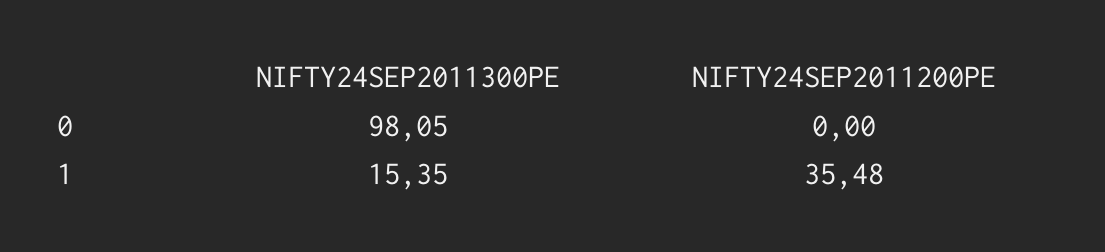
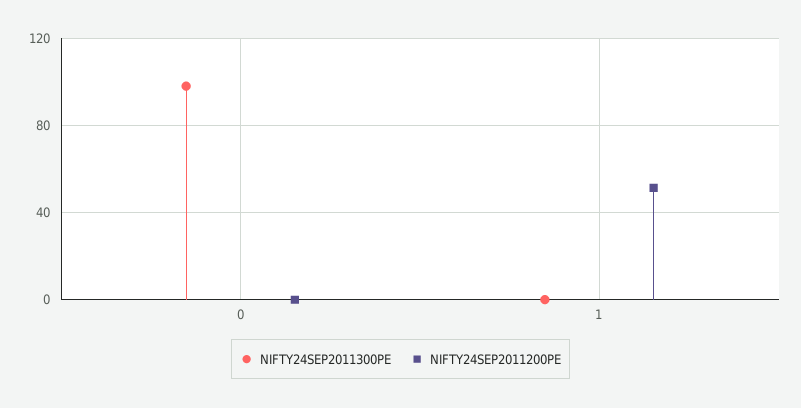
  {
    "NIFTY24SEP2011300PE": {
      "0": 98.05,
-     "1": 15.35
+     "1": 0
    },
    "NIFTY24SEP2011200PE": {
      "0": 0,
-     "1": 35.48
+     "1": 50
    }
  }

